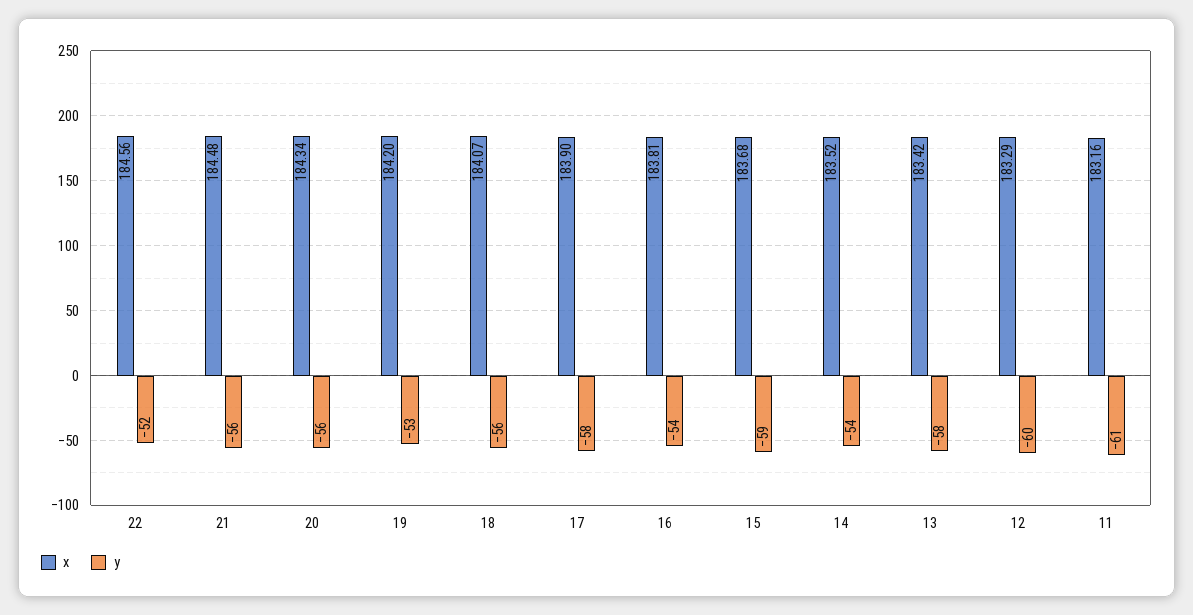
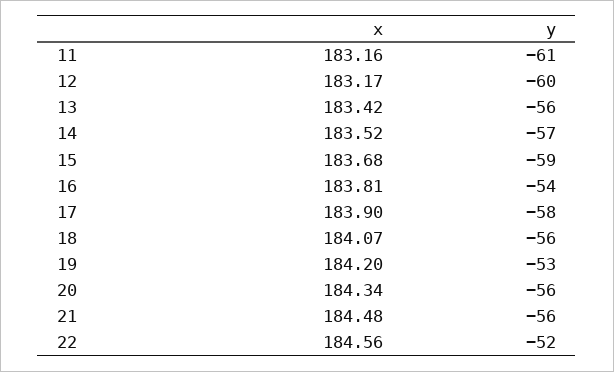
  {
    "x": {
      "22": 184.56,
      "21": 184.48,
      "20": 184.34,
      "19": 184.2,
      "18": 184.07,
      "17": 183.9,
      "16": 183.81,
      "15": 183.68,
      "14": 183.52,
      "13": 183.42,
-     "12": 183.29,
+     "12": 183.17,
      "11": 183.16
    },
    "y": {
      "22": -52,
      "21": -56,
      "20": -56,
      "19": -53,
      "18": -56,
      "17": -58,
      "16": -54,
      "15": -59,
-     "14": -54,
+     "14": -57,
-     "13": -58,
+     "13": -56,
      "12": -60,
      "11": -61
    }
  }

